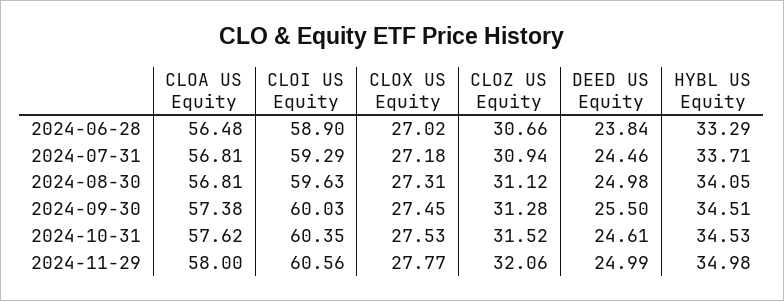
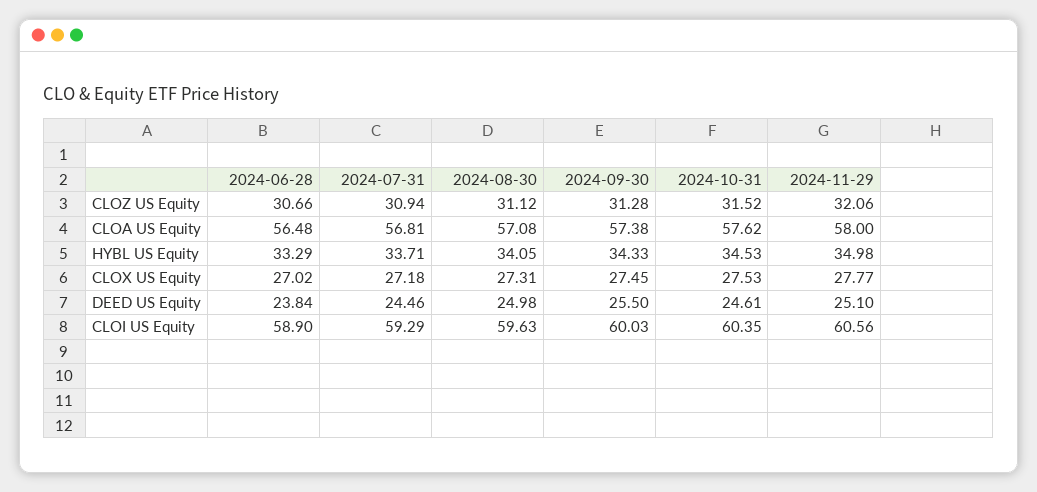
  {
    "CLOA US Equity": {
      "2024-06-28": 56.48,
      "2024-07-31": 56.81,
-     "2024-08-30": 56.81,
+     "2024-08-30": 57.08,
      "2024-09-30": 57.38,
      "2024-10-31": 57.62,
      "2024-11-29": 58
    },
    "CLOI US Equity": {
      "2024-06-28": 58.9,
      "2024-07-31": 59.29,
      "2024-08-30": 59.63,
      "2024-09-30": 60.03,
      "2024-10-31": 60.35,
      "2024-11-29": 60.56
    },
    "CLOX US Equity": {
      "2024-06-28": 27.02,
      "2024-07-31": 27.18,
      "2024-08-30": 27.31,
      "2024-09-30": 27.45,
      "2024-10-31": 27.53,
      "2024-11-29": 27.77
    },
    "CLOZ US Equity": {
      "2024-06-28": 30.66,
      "2024-07-31": 30.94,
      "2024-08-30": 31.12,
      "2024-09-30": 31.28,
      "2024-10-31": 31.52,
      "2024-11-29": 32.06
    },
    "DEED US Equity": {
      "2024-06-28": 23.84,
      "2024-07-31": 24.46,
      "2024-08-30": 24.98,
      "2024-09-30": 25.5,
      "2024-10-31": 24.61,
-     "2024-11-29": 24.99
+     "2024-11-29": 25.1
    },
    "HYBL US Equity": {
      "2024-06-28": 33.29,
      "2024-07-31": 33.71,
      "2024-08-30": 34.05,
-     "2024-09-30": 34.51,
+     "2024-09-30": 34.33,
      "2024-10-31": 34.53,
      "2024-11-29": 34.98
    }
  }

